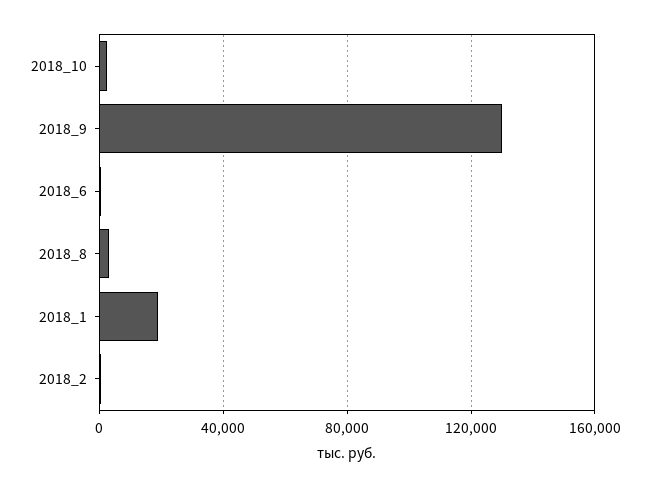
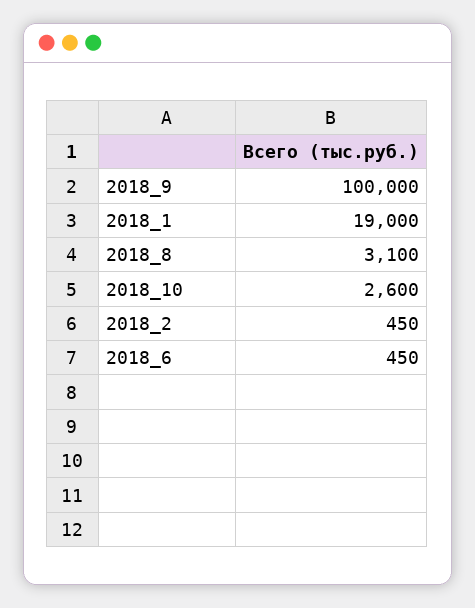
  {
    "2018_10": 2600,
-   "2018_9": 130000,
+   "2018_9": 100000,
    "2018_6": 450,
    "2018_8": 3100,
    "2018_1": 19000,
    "2018_2": 450
  }

